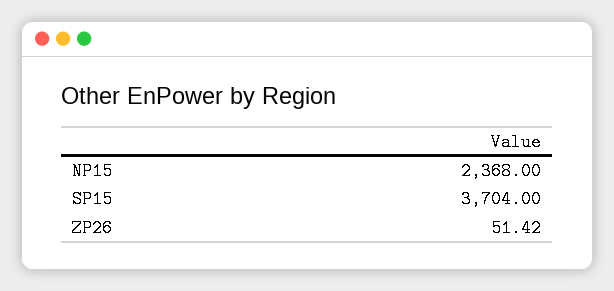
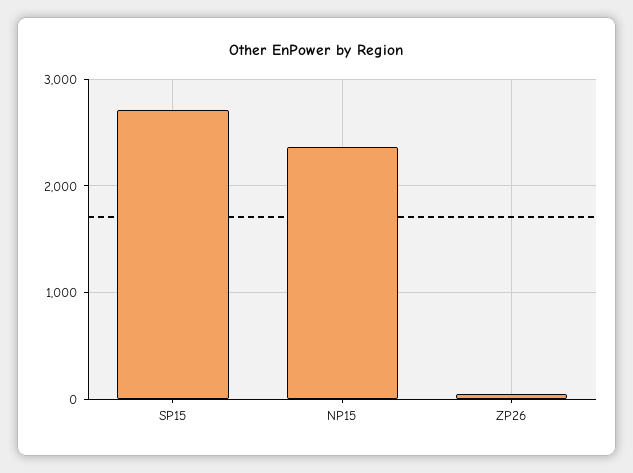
  {
    "NP15": 2368,
-   "SP15": 3704,
+   "SP15": 2700,
    "ZP26": 51.42
  }

